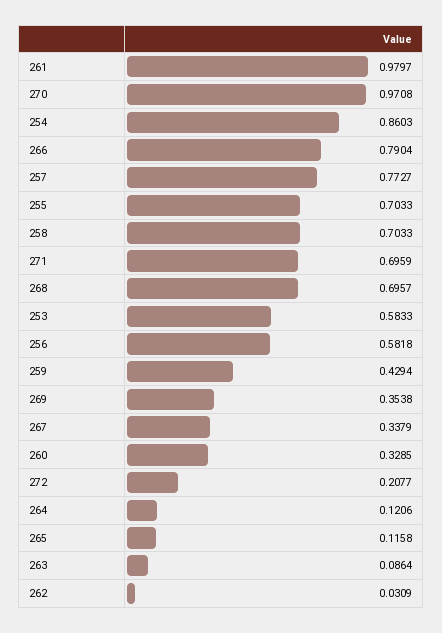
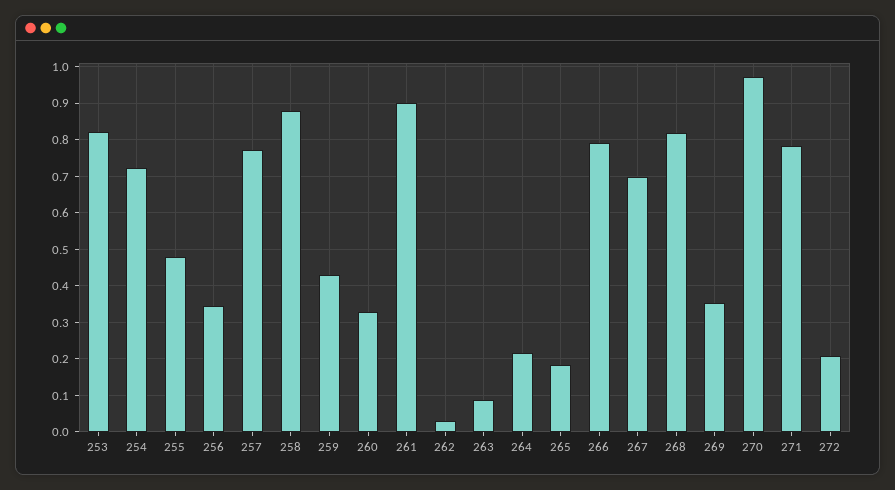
  {
-   "261": 0.9797,
+   "261": 0.9,
    "270": 0.9708,
-   "254": 0.8603,
+   "254": 0.72,
    "266": 0.7904,
    "257": 0.7727,
-   "255": 0.7033,
+   "255": 0.48,
-   "258": 0.7033,
+   "258": 0.88,
-   "271": 0.6959,
+   "271": 0.78,
-   "268": 0.6957,
+   "268": 0.82,
-   "253": 0.5833,
+   "253": 0.82,
-   "256": 0.5818,
+   "256": 0.34,
    "259": 0.4294,
    "269": 0.3538,
-   "267": 0.3379,
+   "267": 0.7,
    "260": 0.3285,
    "272": 0.2077,
-   "264": 0.1206,
+   "264": 0.22,
-   "265": 0.1158,
+   "265": 0.18,
    "263": 0.0864,
    "262": 0.0309
  }

